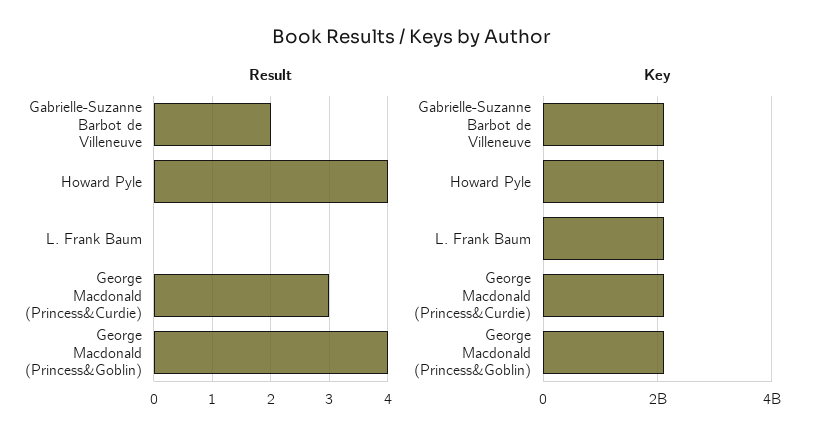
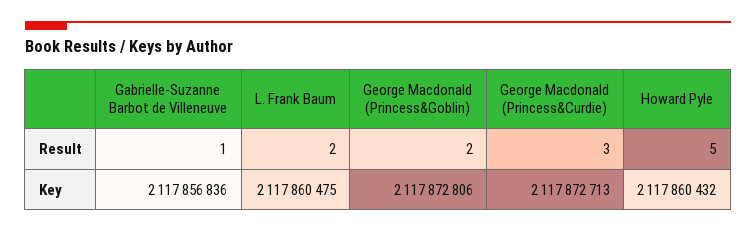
  {
    "Result": {
-     "Gabrielle-Suzanne Barbot de Villeneuve": 2,
+     "Gabrielle-Suzanne Barbot de Villeneuve": 1,
-     "Howard Pyle": 4,
+     "Howard Pyle": 5,
-     "L. Frank Baum": 0,
+     "L. Frank Baum": 2,
      "George Macdonald (Princess&Curdie)": 3,
-     "George Macdonald (Princess&Goblin)": 4
+     "George Macdonald (Princess&Goblin)": 2
    },
    "Key": {
      "Gabrielle-Suzanne Barbot de Villeneuve": 2117856836,
      "Howard Pyle": 2117860432,
      "L. Frank Baum": 2117860475,
      "George Macdonald (Princess&Curdie)": 2117872713,
      "George Macdonald (Princess&Goblin)": 2117872806
    }
  }

